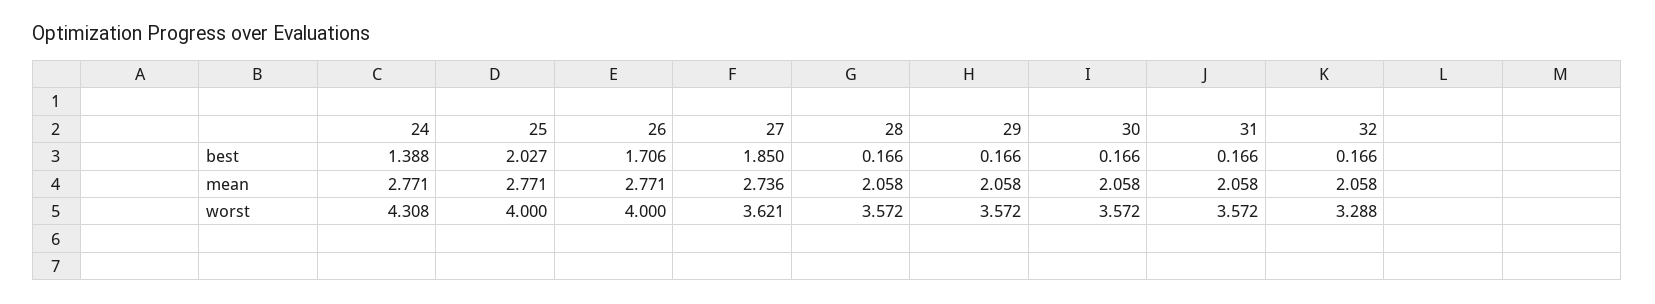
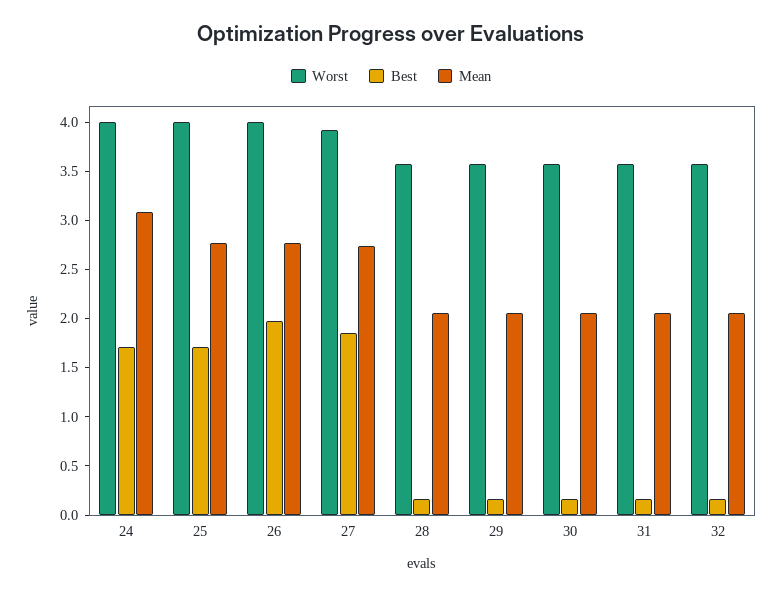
  {
    "best": {
-     "24": 1.388,
+     "24": 1.7,
-     "25": 2.027,
+     "25": 1.7,
-     "26": 1.706,
+     "26": 2,
      "27": 1.85,
      "28": 0.166,
      "29": 0.166,
      "30": 0.166,
      "31": 0.166,
      "32": 0.166
    },
    "mean": {
-     "24": 2.771,
+     "24": 3.1,
      "25": 2.771,
      "26": 2.771,
      "27": 2.736,
      "28": 2.058,
      "29": 2.058,
      "30": 2.058,
      "31": 2.058,
      "32": 2.058
    },
    "worst": {
-     "24": 4.308,
+     "24": 4,
      "25": 4,
      "26": 4,
-     "27": 3.621,
+     "27": 3.9,
      "28": 3.572,
      "29": 3.572,
      "30": 3.572,
      "31": 3.572,
-     "32": 3.288
+     "32": 3.6
    }
  }

